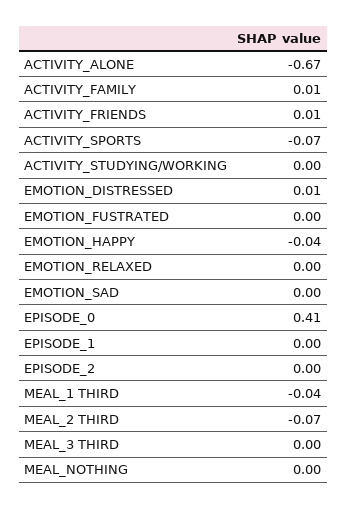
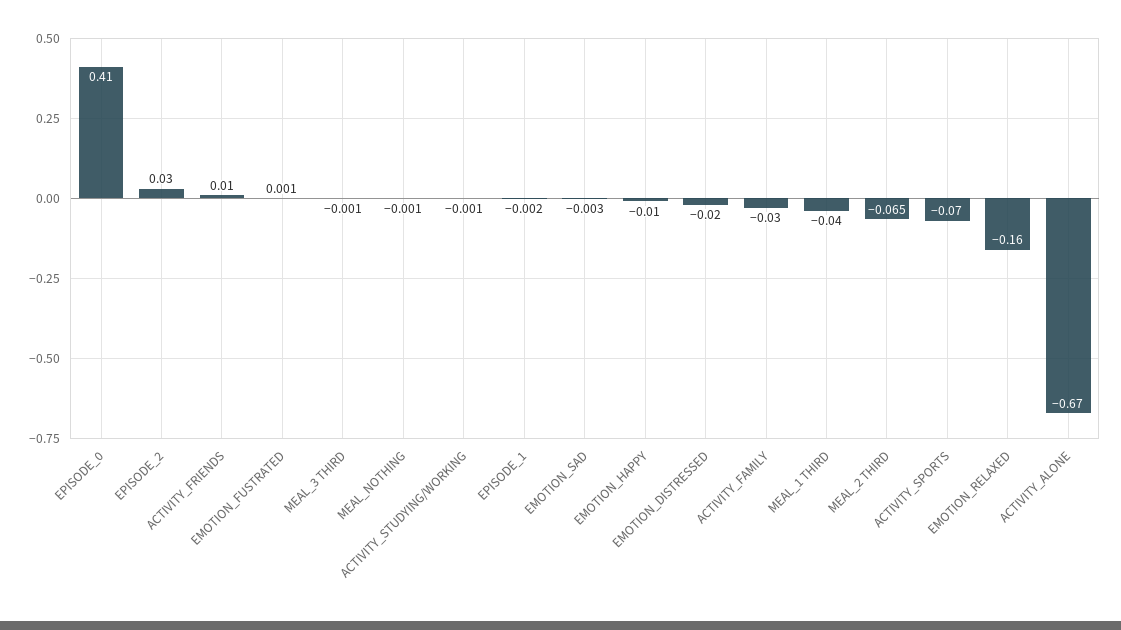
  {
    "ACTIVITY_ALONE": -0.67,
-   "ACTIVITY_FAMILY": 0.01,
+   "ACTIVITY_FAMILY": -0.03,
    "ACTIVITY_FRIENDS": 0.01,
    "ACTIVITY_SPORTS": -0.07,
    "ACTIVITY_STUDYING/WORKING": -0.001,
-   "EMOTION_DISTRESSED": 0.01,
+   "EMOTION_DISTRESSED": -0.02,
    "EMOTION_FUSTRATED": 0.001,
-   "EMOTION_HAPPY": -0.04,
+   "EMOTION_HAPPY": -0.01,
-   "EMOTION_RELAXED": 0,
+   "EMOTION_RELAXED": -0.16,
    "EMOTION_SAD": -0.003,
    "EPISODE_0": 0.41,
    "EPISODE_1": -0.002,
-   "EPISODE_2": 0,
+   "EPISODE_2": 0.03,
    "MEAL_1 THIRD": -0.04,
    "MEAL_2 THIRD": -0.065,
    "MEAL_3 THIRD": -0.001,
    "MEAL_NOTHING": -0.001
  }

